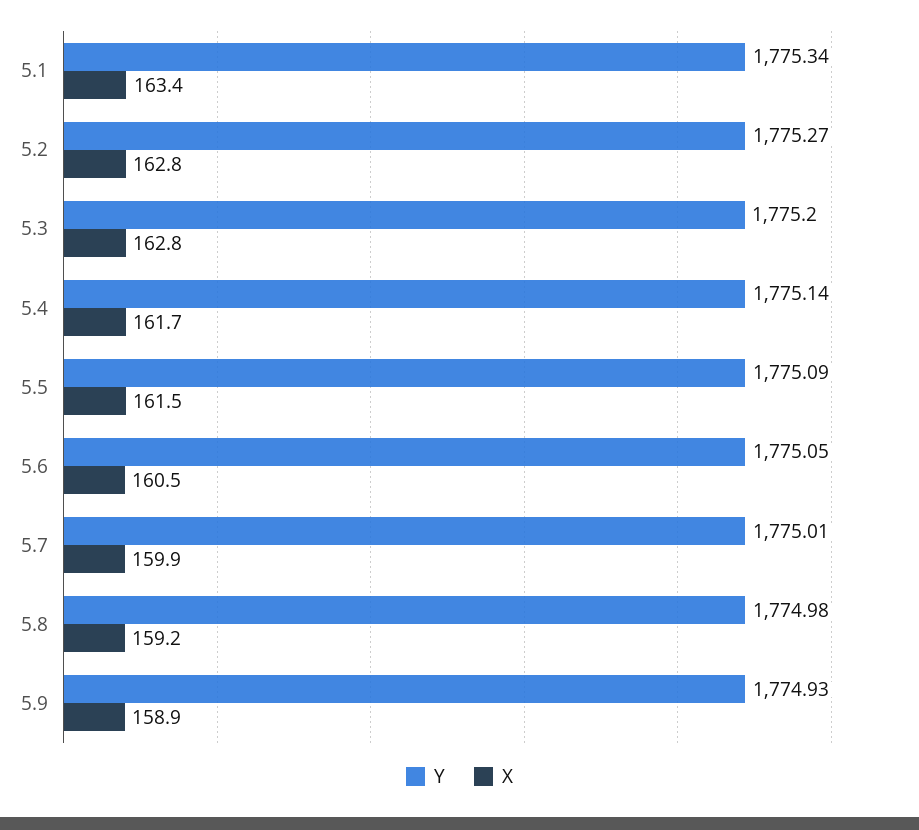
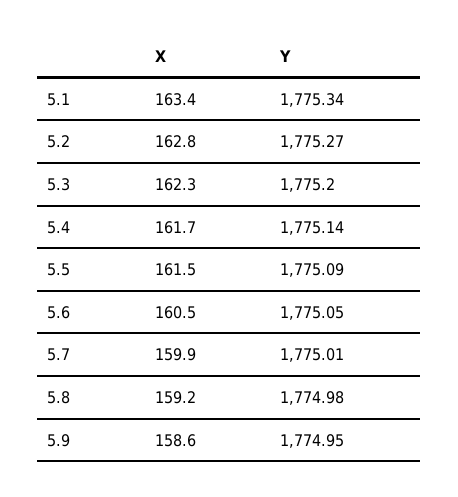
  {
    "Y": {
      "5.1": 1775.34,
      "5.2": 1775.27,
      "5.3": 1775.2,
      "5.4": 1775.14,
      "5.5": 1775.09,
      "5.6": 1775.05,
      "5.7": 1775.01,
      "5.8": 1774.98,
-     "5.9": 1774.93
+     "5.9": 1774.95
    },
    "X": {
      "5.1": 163.4,
      "5.2": 162.8,
-     "5.3": 162.8,
+     "5.3": 162.3,
      "5.4": 161.7,
      "5.5": 161.5,
      "5.6": 160.5,
      "5.7": 159.9,
      "5.8": 159.2,
-     "5.9": 158.9
+     "5.9": 158.6
    }
  }

